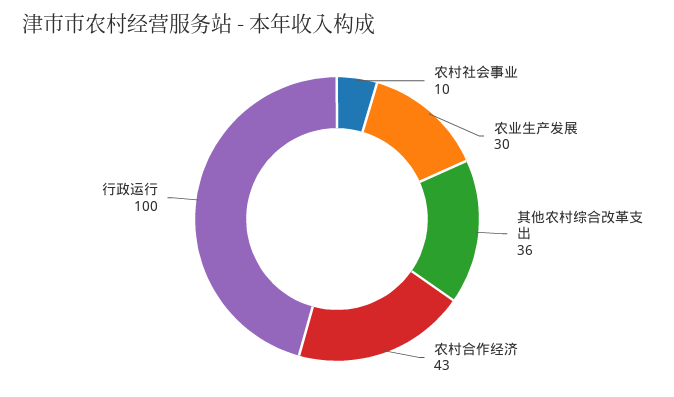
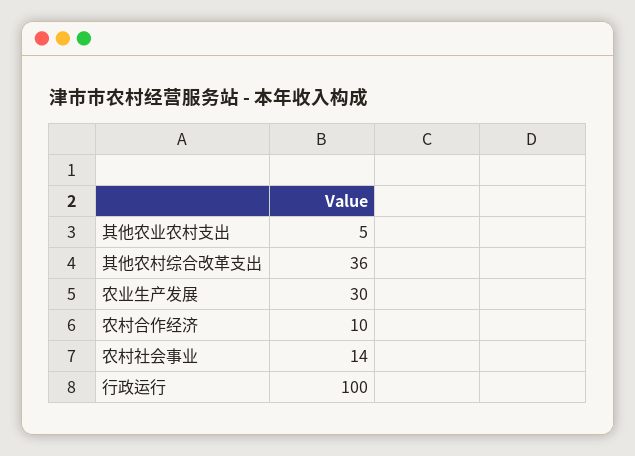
  {
-   "农村社会事业": 10,
+   "农村社会事业": 14,
    "农业生产发展": 30,
    "其他农村综合改革支出": 36,
-   "农村合作经济": 43,
+   "农村合作经济": 10,
-   "行政运行": 100
+   "行政运行": 100,
+   "其他农业农村支出": 5
  }

